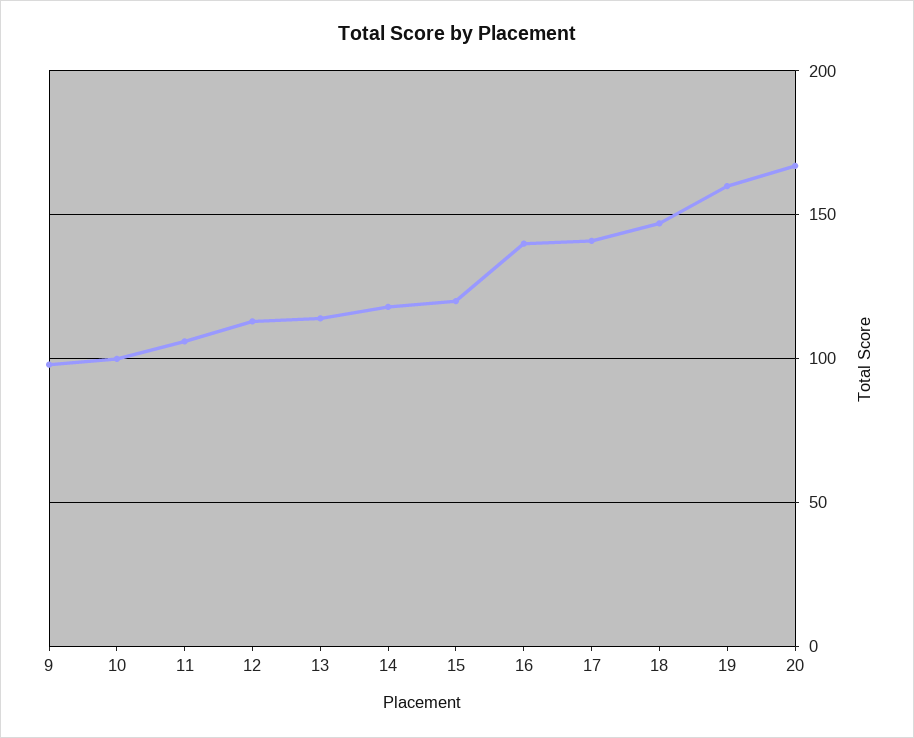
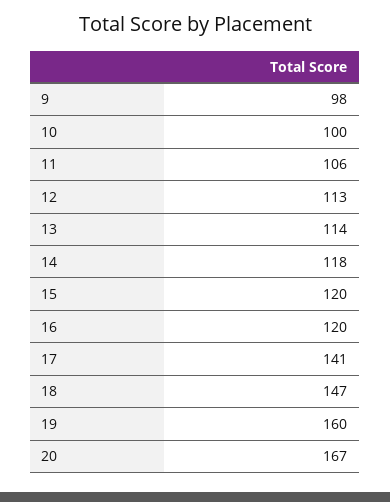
  {
    "9": 98,
    "10": 100,
    "11": 106,
    "12": 113,
    "13": 114,
    "14": 118,
    "15": 120,
-   "16": 140,
+   "16": 120,
    "17": 141,
    "18": 147,
    "19": 160,
    "20": 167
  }

